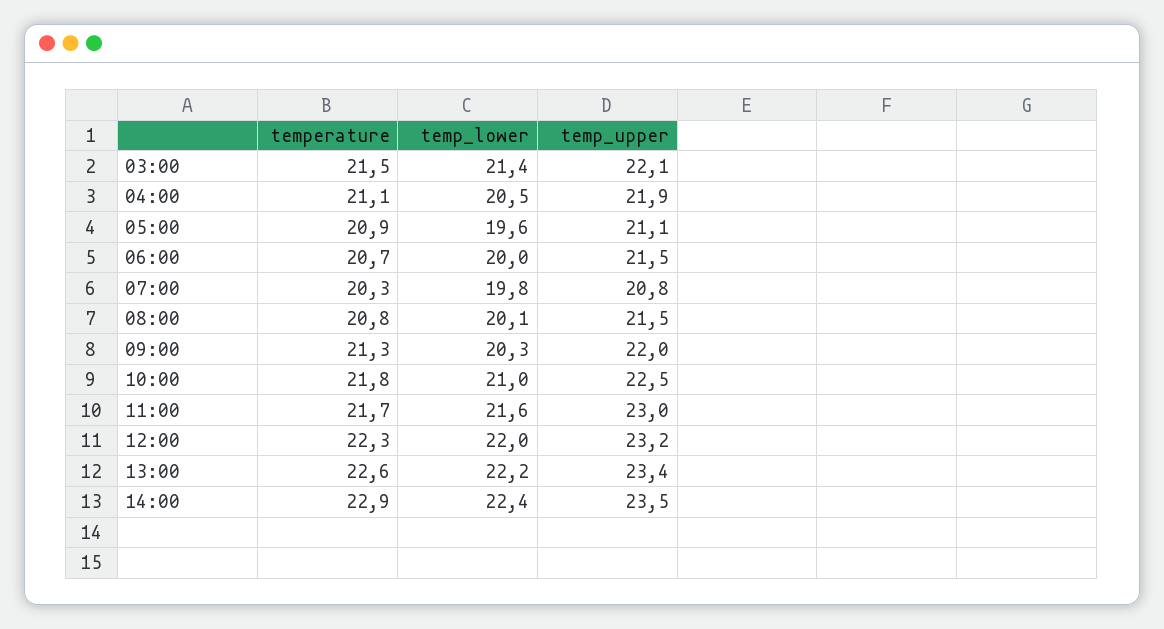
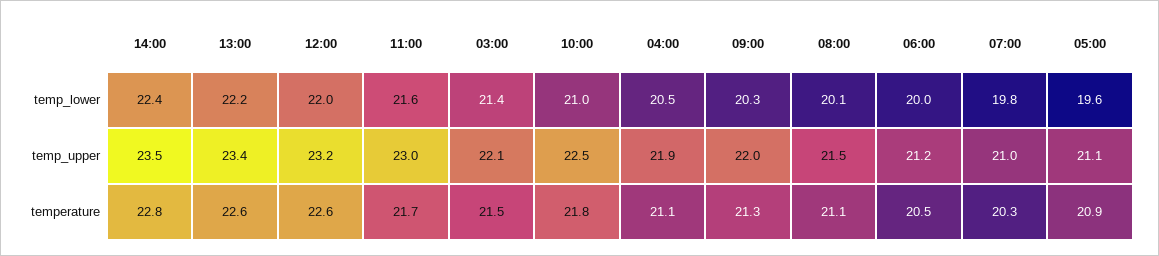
  {
    "temperature": {
      "03:00": 21.5,
      "04:00": 21.1,
      "05:00": 20.9,
-     "06:00": 20.7,
+     "06:00": 20.5,
      "07:00": 20.3,
-     "08:00": 20.8,
+     "08:00": 21.1,
      "09:00": 21.3,
      "10:00": 21.8,
      "11:00": 21.7,
-     "12:00": 22.3,
+     "12:00": 22.6,
      "13:00": 22.6,
-     "14:00": 22.9
+     "14:00": 22.8
    },
    "temp_lower": {
      "03:00": 21.4,
      "04:00": 20.5,
      "05:00": 19.6,
      "06:00": 20,
      "07:00": 19.8,
      "08:00": 20.1,
      "09:00": 20.3,
      "10:00": 21,
      "11:00": 21.6,
      "12:00": 22,
      "13:00": 22.2,
      "14:00": 22.4
    },
    "temp_upper": {
      "03:00": 22.1,
      "04:00": 21.9,
      "05:00": 21.1,
-     "06:00": 21.5,
+     "06:00": 21.2,
-     "07:00": 20.8,
+     "07:00": 21,
      "08:00": 21.5,
      "09:00": 22,
      "10:00": 22.5,
      "11:00": 23,
      "12:00": 23.2,
      "13:00": 23.4,
      "14:00": 23.5
    }
  }

